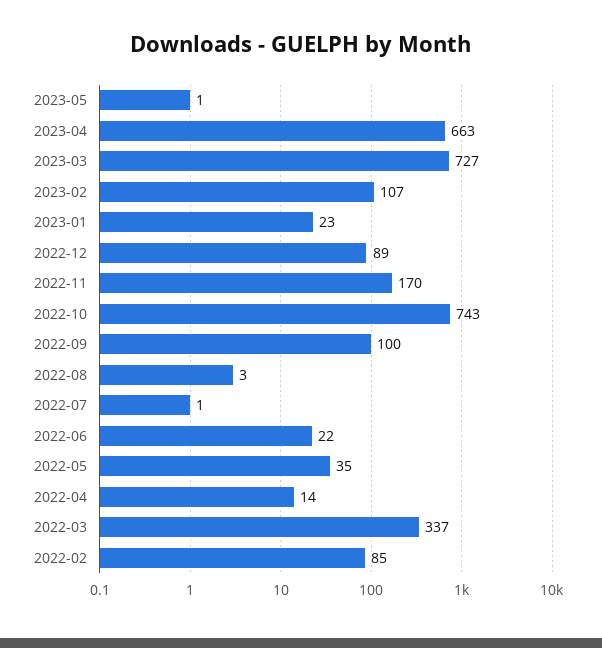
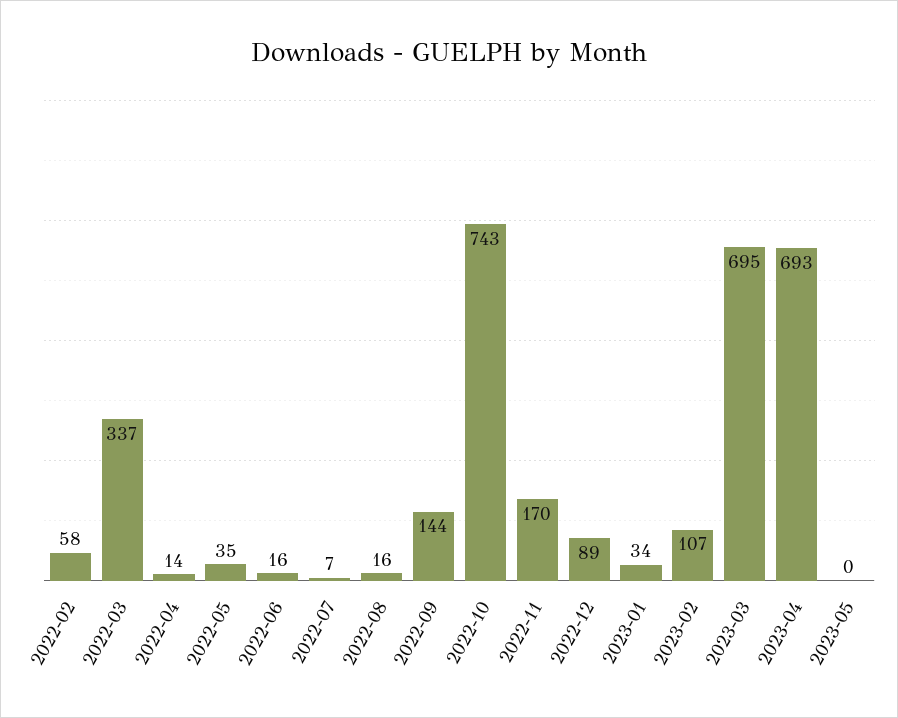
  {
-   "2023-05": 1,
+   "2023-05": 0,
-   "2023-04": 663,
+   "2023-04": 693,
-   "2023-03": 727,
+   "2023-03": 695,
    "2023-02": 107,
-   "2023-01": 23,
+   "2023-01": 34,
    "2022-12": 89,
    "2022-11": 170,
    "2022-10": 743,
-   "2022-09": 100,
+   "2022-09": 144,
-   "2022-08": 3,
+   "2022-08": 16,
-   "2022-07": 1,
+   "2022-07": 7,
-   "2022-06": 22,
+   "2022-06": 16,
    "2022-05": 35,
    "2022-04": 14,
    "2022-03": 337,
-   "2022-02": 85
+   "2022-02": 58
  }

